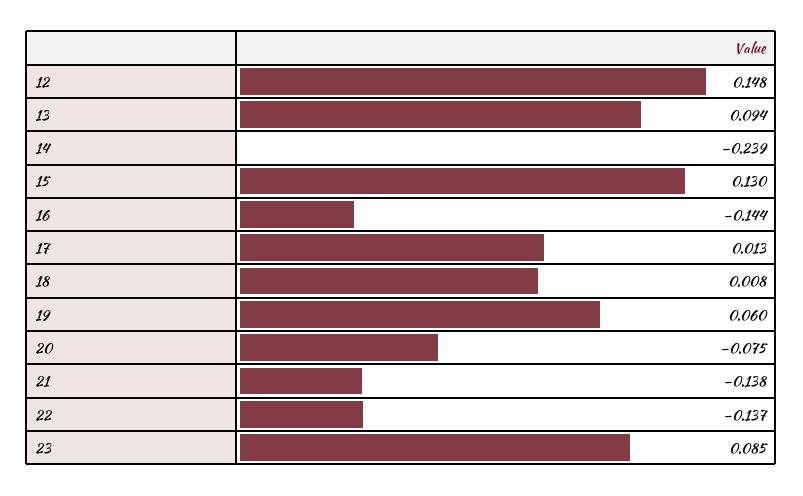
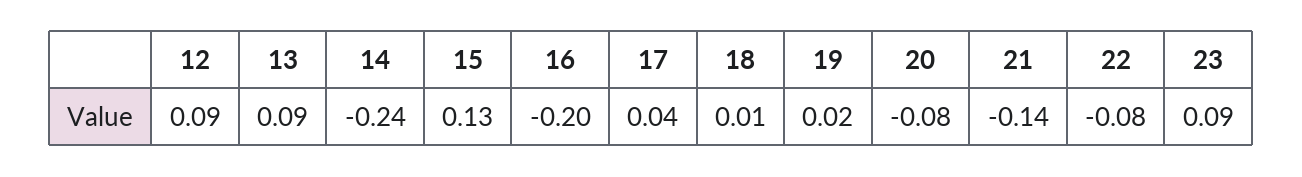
  {
-   "12": 0.148,
+   "12": 0.09,
    "13": 0.094,
    "14": -0.239,
    "15": 0.13,
-   "16": -0.144,
+   "16": -0.2,
-   "17": 0.013,
+   "17": 0.04,
    "18": 0.008,
-   "19": 0.06,
+   "19": 0.02,
    "20": -0.075,
    "21": -0.138,
-   "22": -0.137,
+   "22": -0.08,
    "23": 0.085
  }

